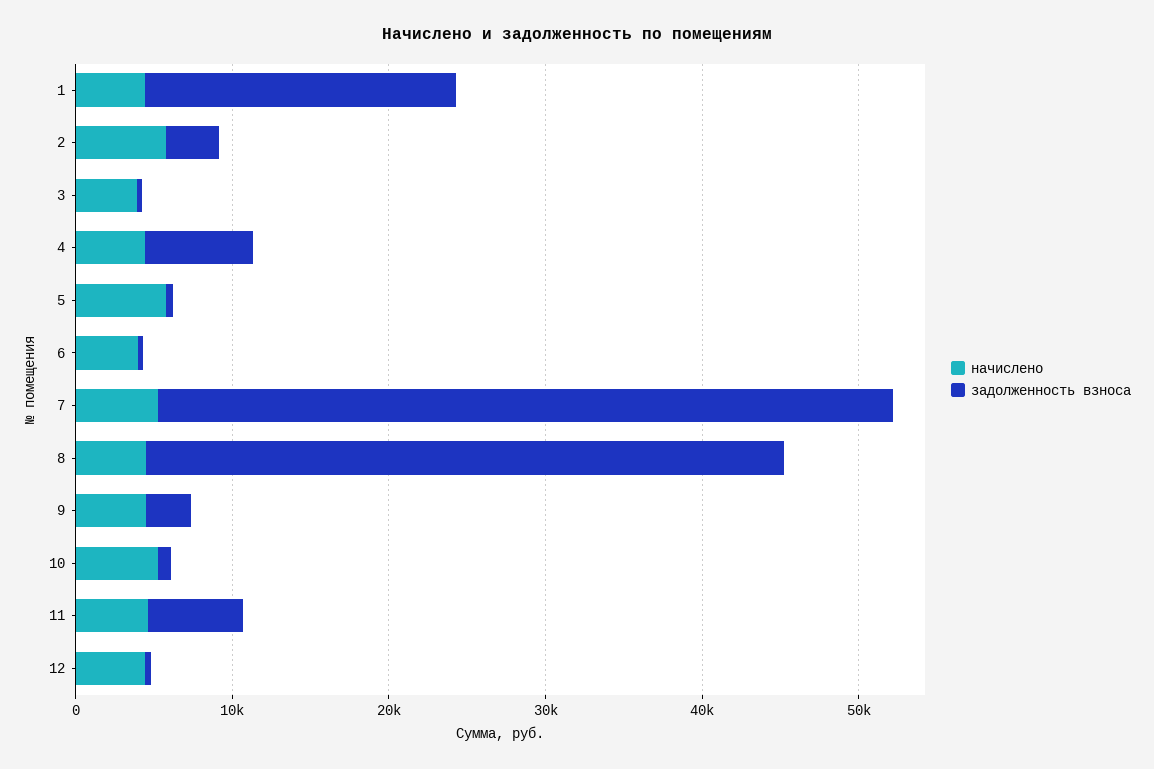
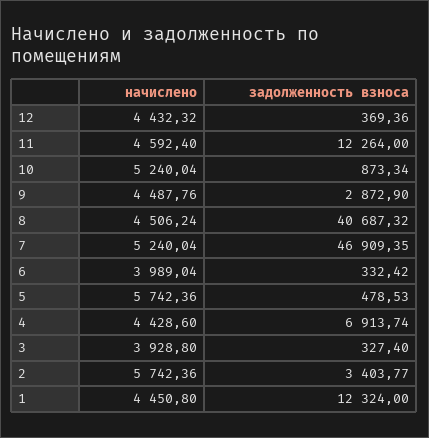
  {
    "начислено": {
      "1": 4450.8,
      "2": 5742.36,
      "3": 3928.8,
      "4": 4428.6,
      "5": 5742.36,
      "6": 3989.04,
      "7": 5240.04,
      "8": 4506.24,
      "9": 4487.76,
      "10": 5240.04,
      "11": 4592.4,
      "12": 4432.32
    },
    "задолженность взноса": {
-     "1": 20000,
+     "1": 12324,
      "2": 3403.77,
      "3": 327.4,
      "4": 6913.74,
      "5": 478.53,
      "6": 332.42,
      "7": 46909.35,
      "8": 40687.32,
      "9": 2872.9,
      "10": 873.34,
-     "11": 6000,
+     "11": 12264,
      "12": 369.36
    }
  }

